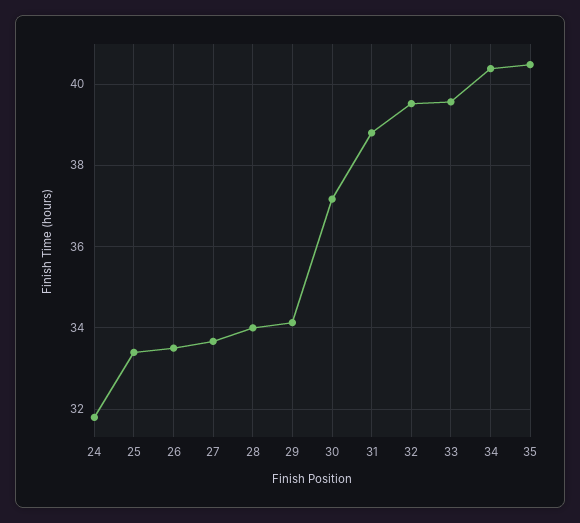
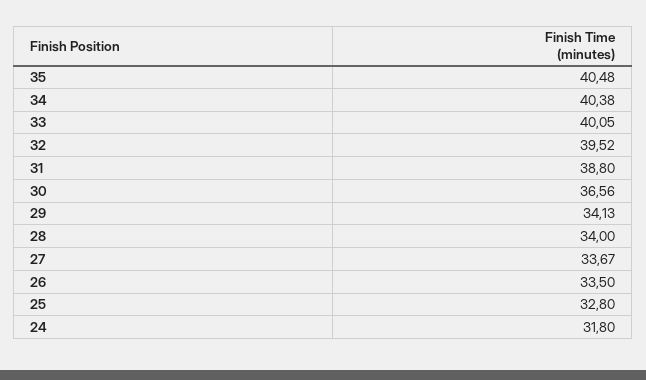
  {
    "24": 31.8,
-   "25": 33.4,
+   "25": 32.8,
    "26": 33.5,
    "27": 33.67,
    "28": 34,
    "29": 34.13,
-   "30": 37.2,
+   "30": 36.56,
    "31": 38.8,
    "32": 39.52,
-   "33": 39.6,
+   "33": 40.05,
    "34": 40.38,
    "35": 40.48
  }

